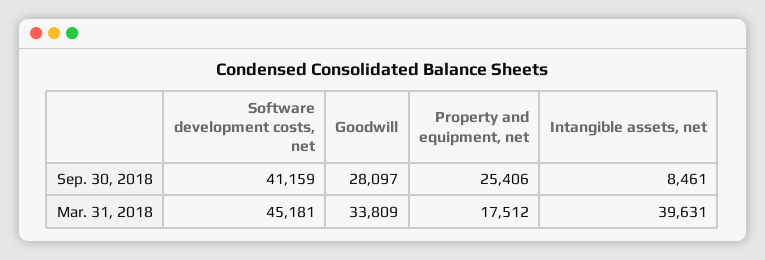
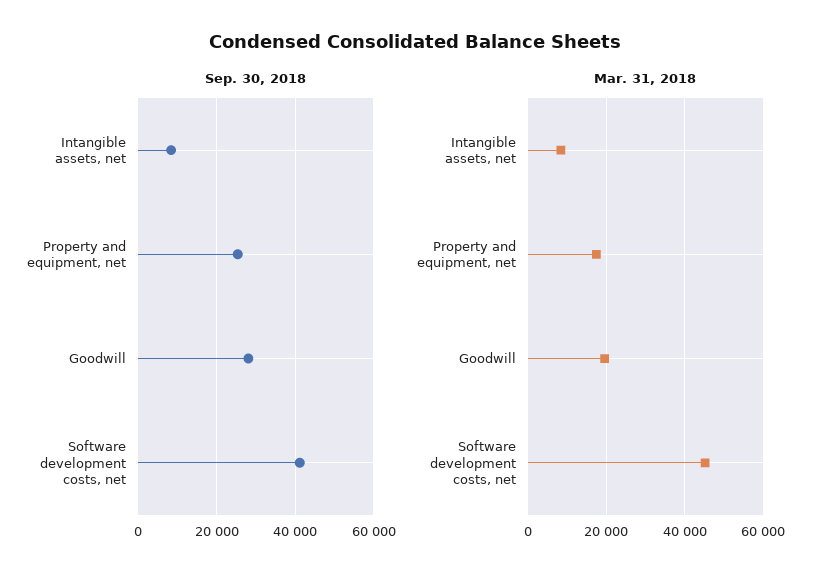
  {
    "Sep. 30, 2018": {
      "Software development costs, net": 41159,
      "Goodwill": 28097,
      "Property and equipment, net": 25406,
      "Intangible assets, net": 8461
    },
    "Mar. 31, 2018": {
      "Software development costs, net": 45181,
-     "Goodwill": 33809,
+     "Goodwill": 20000,
      "Property and equipment, net": 17512,
-     "Intangible assets, net": 39631
+     "Intangible assets, net": 8000
    }
  }

